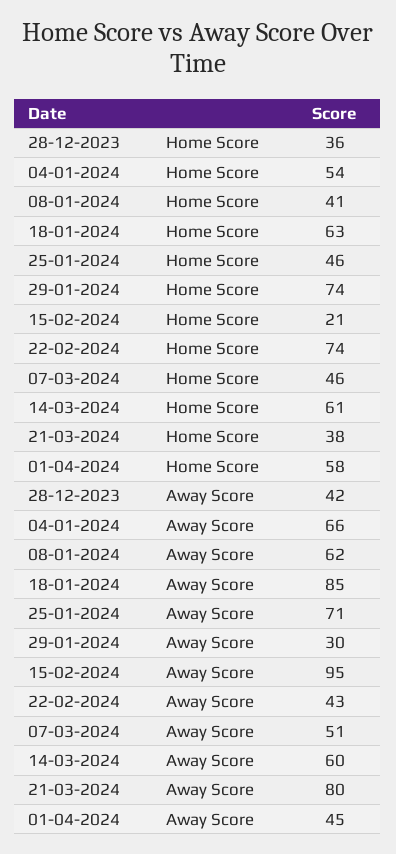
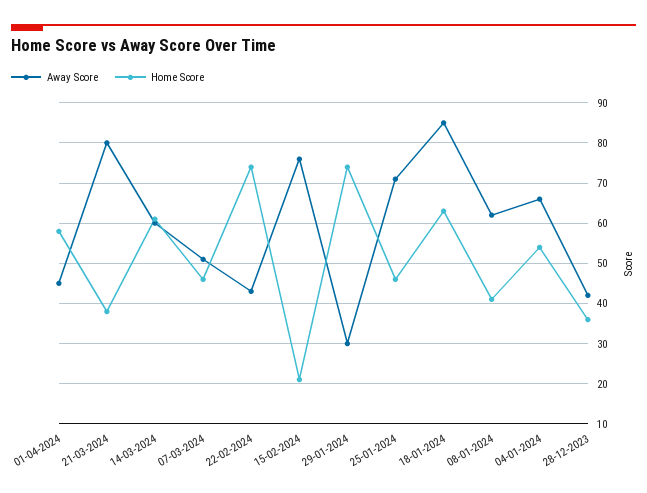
  {
    "Home Score": {
      "28-12-2023": 36,
      "04-01-2024": 54,
      "08-01-2024": 41,
      "18-01-2024": 63,
      "25-01-2024": 46,
      "29-01-2024": 74,
      "15-02-2024": 21,
      "22-02-2024": 74,
      "07-03-2024": 46,
      "14-03-2024": 61,
      "21-03-2024": 38,
      "01-04-2024": 58
    },
    "Away Score": {
      "28-12-2023": 42,
      "04-01-2024": 66,
      "08-01-2024": 62,
      "18-01-2024": 85,
      "25-01-2024": 71,
      "29-01-2024": 30,
-     "15-02-2024": 95,
+     "15-02-2024": 75,
      "22-02-2024": 43,
      "07-03-2024": 51,
      "14-03-2024": 60,
      "21-03-2024": 80,
      "01-04-2024": 45
    }
  }

